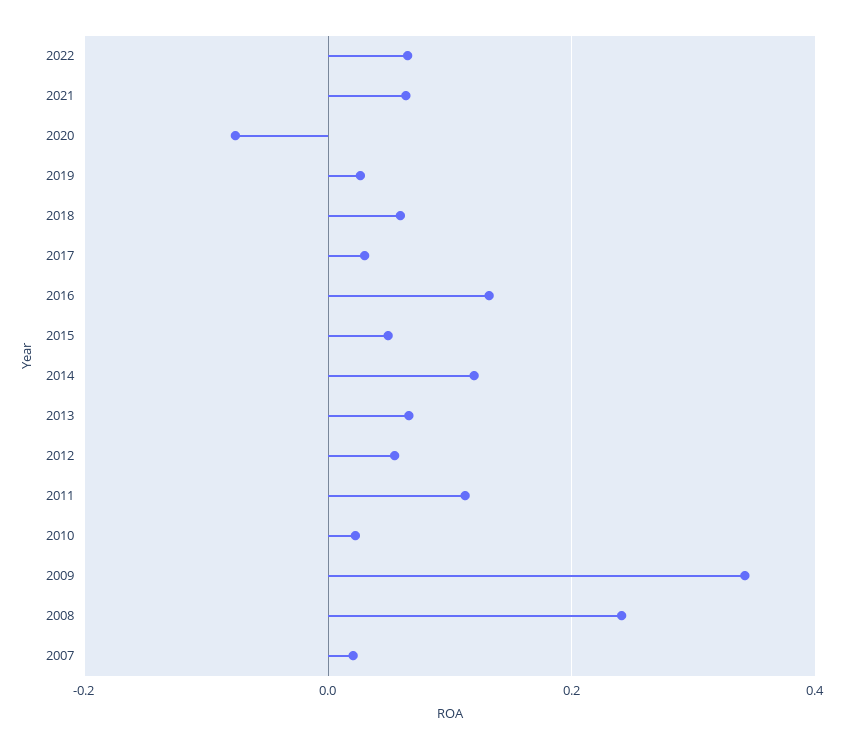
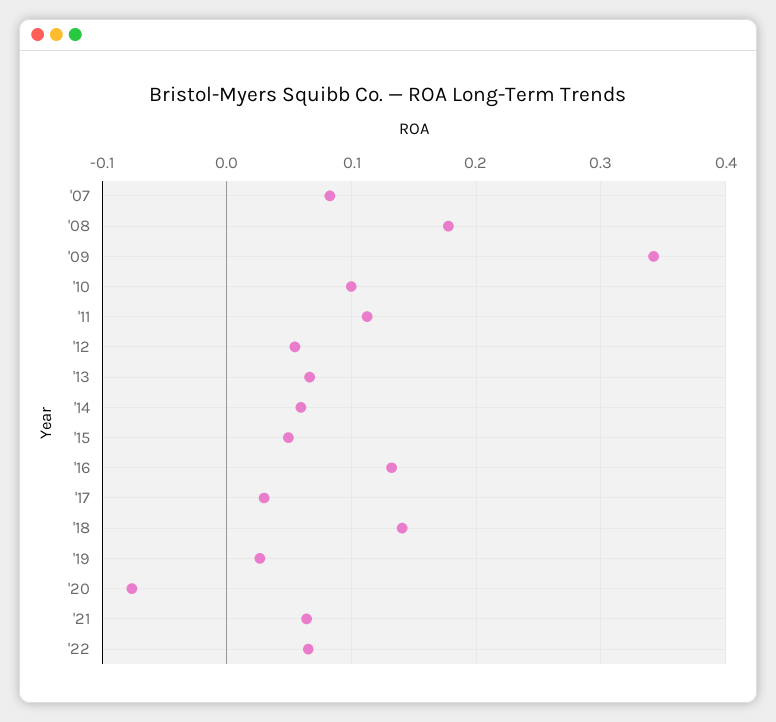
  {
    "2022": 0.07,
    "2021": 0.06,
    "2020": -0.08,
    "2019": 0.03,
-   "2018": 0.06,
+   "2018": 0.14,
    "2017": 0.03,
    "2016": 0.13,
    "2015": 0.05,
-   "2014": 0.12,
+   "2014": 0.06,
    "2013": 0.07,
    "2012": 0.05,
    "2011": 0.11,
-   "2010": 0.02,
+   "2010": 0.1,
    "2009": 0.34,
-   "2008": 0.24,
+   "2008": 0.18,
-   "2007": 0.02
+   "2007": 0.08
  }

